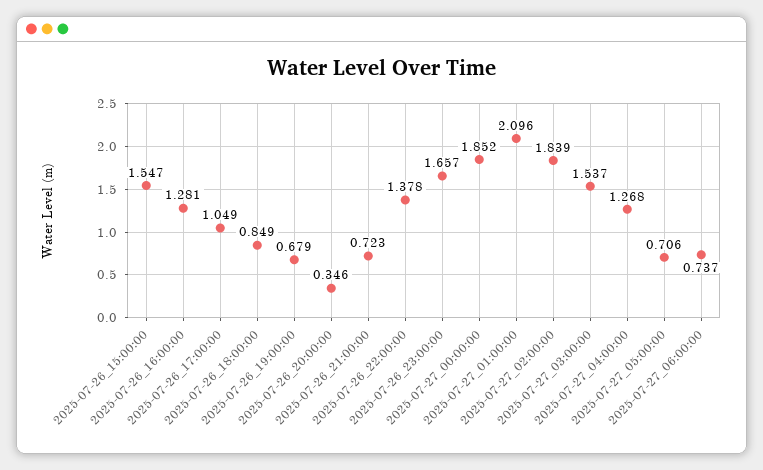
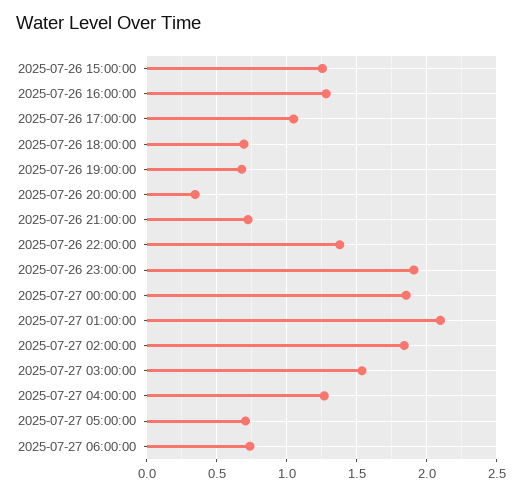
  {
-   "2025-07-26_15:00:00": 1.547,
+   "2025-07-26_15:00:00": 1.25,
    "2025-07-26_16:00:00": 1.281,
    "2025-07-26_17:00:00": 1.049,
-   "2025-07-26_18:00:00": 0.849,
+   "2025-07-26_18:00:00": 0.7,
    "2025-07-26_19:00:00": 0.679,
    "2025-07-26_20:00:00": 0.346,
    "2025-07-26_21:00:00": 0.723,
    "2025-07-26_22:00:00": 1.378,
-   "2025-07-26_23:00:00": 1.657,
+   "2025-07-26_23:00:00": 1.9,
    "2025-07-27_00:00:00": 1.852,
    "2025-07-27_01:00:00": 2.096,
    "2025-07-27_02:00:00": 1.839,
    "2025-07-27_03:00:00": 1.537,
    "2025-07-27_04:00:00": 1.268,
    "2025-07-27_05:00:00": 0.706,
    "2025-07-27_06:00:00": 0.737
  }

